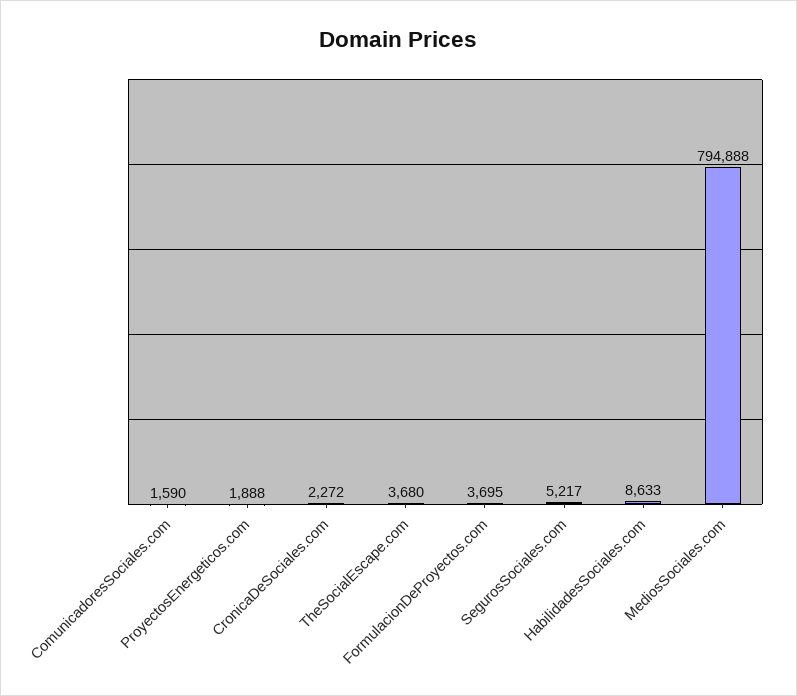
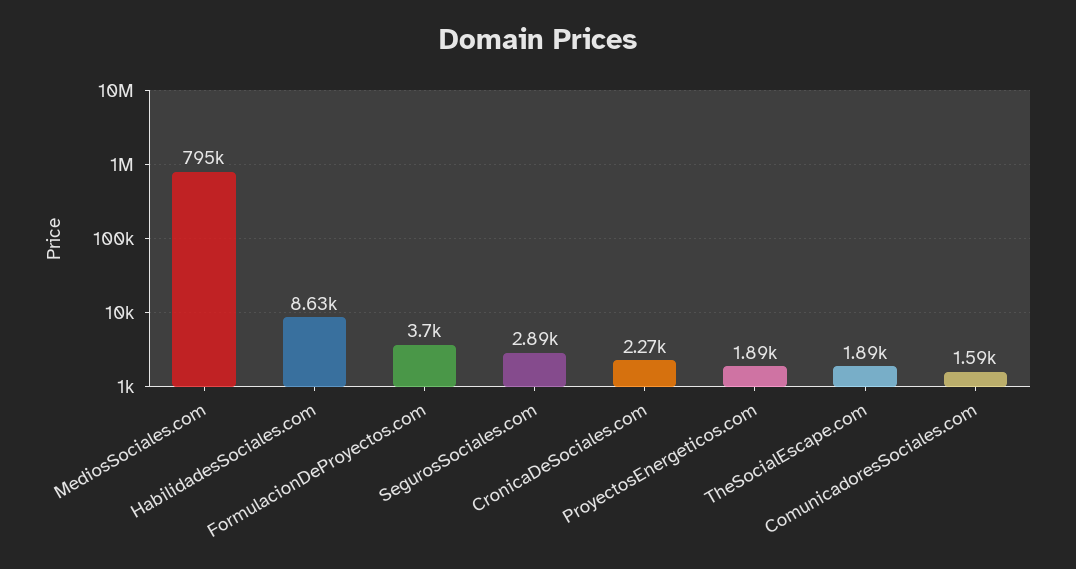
  {
    "ComunicadoresSociales.com": 1590,
    "ProyectosEnergeticos.com": 1888,
    "CronicaDeSociales.com": 2272,
-   "TheSocialEscape.com": 3680,
+   "TheSocialEscape.com": 1890,
    "FormulacionDeProyectos.com": 3695,
-   "SegurosSociales.com": 5217,
+   "SegurosSociales.com": 2890,
    "HabilidadesSociales.com": 8633,
    "MediosSociales.com": 794888
  }

